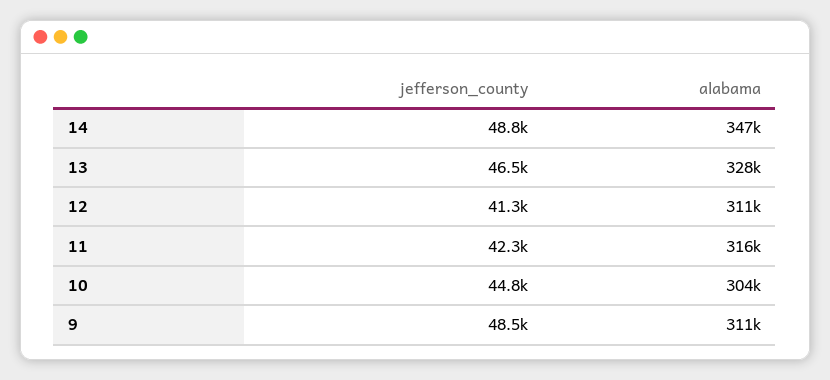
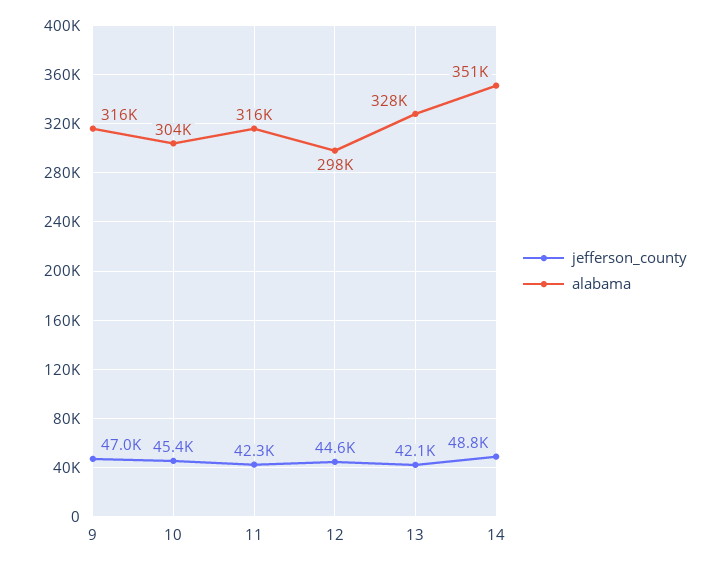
  {
    "jefferson_county": {
      "14": 48800,
-     "13": 46500,
+     "13": 42100,
-     "12": 41300,
+     "12": 44600,
      "11": 42300,
-     "10": 44800,
+     "10": 45400,
-     "9": 48500
+     "9": 47000
    },
    "alabama": {
-     "14": 347000,
+     "14": 351000,
      "13": 328000,
-     "12": 311000,
+     "12": 298000,
      "11": 316000,
      "10": 304000,
-     "9": 311000
+     "9": 316000
    }
  }

